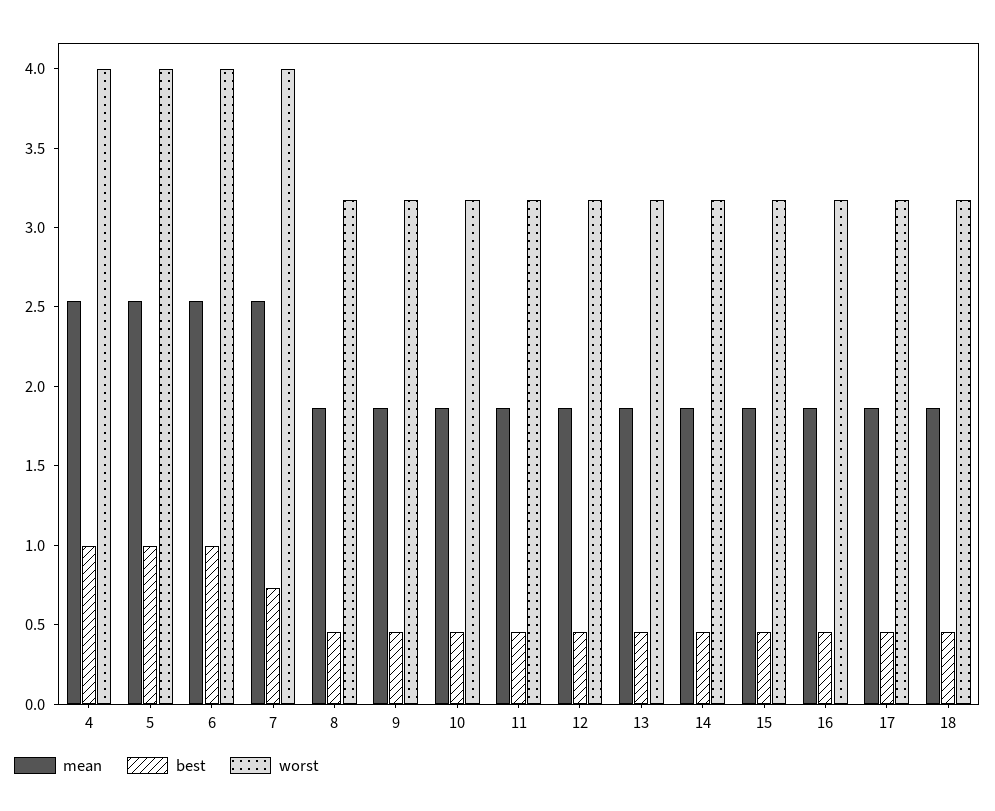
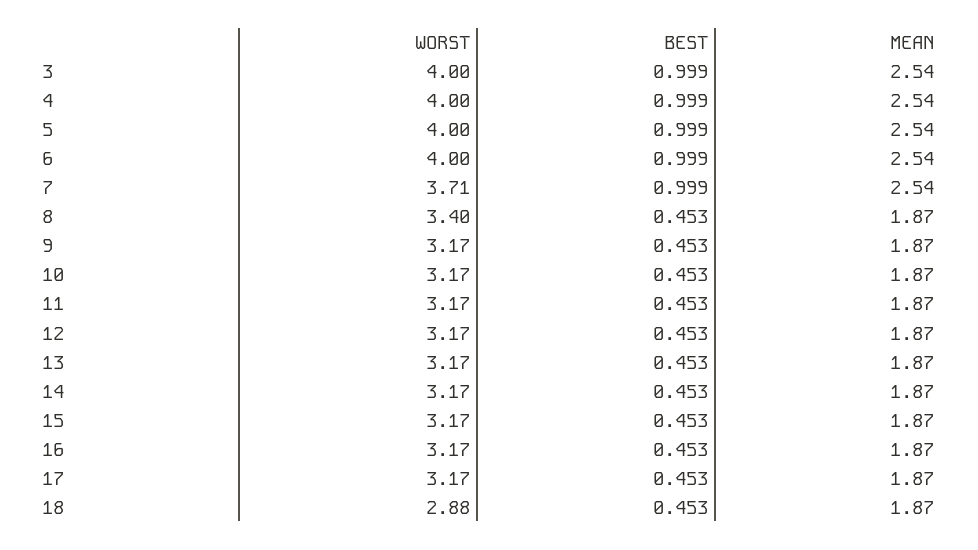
  {
    "mean": {
      "4": 2.54,
      "5": 2.54,
      "6": 2.54,
      "7": 2.54,
      "8": 1.87,
      "9": 1.87,
      "10": 1.87,
      "11": 1.87,
      "12": 1.87,
      "13": 1.87,
      "14": 1.87,
      "15": 1.87,
      "16": 1.87,
      "17": 1.87,
-     "18": 1.87
+     "18": 1.87,
+     "3": 2.54
    },
    "best": {
      "4": 0.999,
      "5": 0.999,
      "6": 0.999,
-     "7": 0.7,
+     "7": 0.999,
      "8": 0.453,
      "9": 0.453,
      "10": 0.453,
      "11": 0.453,
      "12": 0.453,
      "13": 0.453,
      "14": 0.453,
      "15": 0.453,
      "16": 0.453,
      "17": 0.453,
-     "18": 0.453
+     "18": 0.453,
+     "3": 0.999
    },
    "worst": {
      "4": 4,
      "5": 4,
      "6": 4,
-     "7": 4,
+     "7": 3.71,
-     "8": 3.2,
+     "8": 3.4,
      "9": 3.17,
      "10": 3.17,
      "11": 3.17,
      "12": 3.17,
      "13": 3.17,
      "14": 3.17,
      "15": 3.17,
      "16": 3.17,
      "17": 3.17,
-     "18": 3.2
+     "18": 2.88,
+     "3": 4
    }
  }

